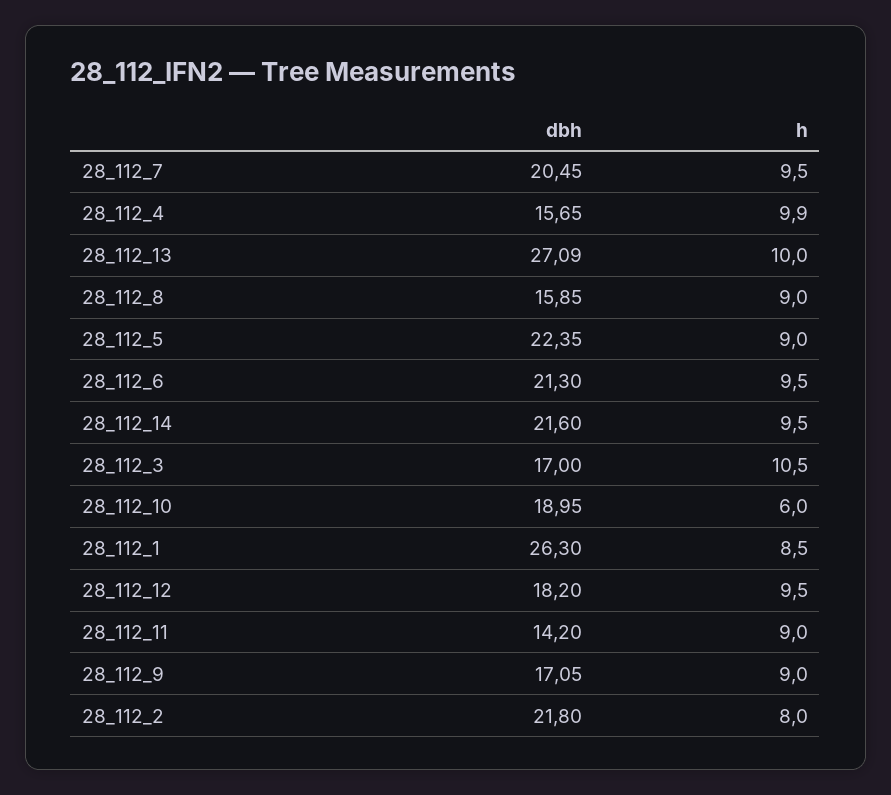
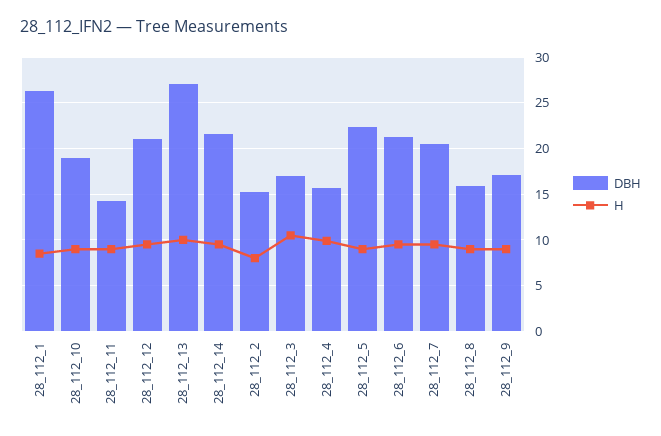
  {
    "dbh": {
      "28_112_7": 20.45,
      "28_112_4": 15.65,
      "28_112_13": 27.09,
      "28_112_8": 15.85,
      "28_112_5": 22.35,
      "28_112_6": 21.3,
      "28_112_14": 21.6,
      "28_112_3": 17,
      "28_112_10": 18.95,
      "28_112_1": 26.3,
-     "28_112_12": 18.2,
+     "28_112_12": 21,
      "28_112_11": 14.2,
      "28_112_9": 17.05,
-     "28_112_2": 21.8
+     "28_112_2": 15
    },
    "h": {
      "28_112_7": 9.5,
      "28_112_4": 9.9,
      "28_112_13": 10,
      "28_112_8": 9,
      "28_112_5": 9,
      "28_112_6": 9.5,
      "28_112_14": 9.5,
      "28_112_3": 10.5,
-     "28_112_10": 6,
+     "28_112_10": 9,
      "28_112_1": 8.5,
      "28_112_12": 9.5,
      "28_112_11": 9,
      "28_112_9": 9,
      "28_112_2": 8
    }
  }

